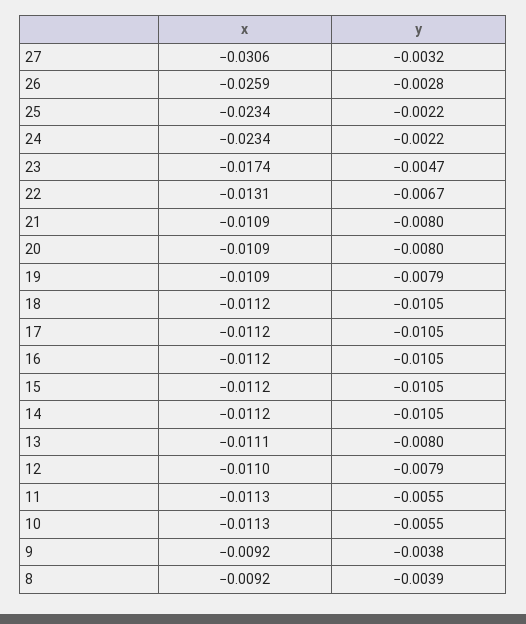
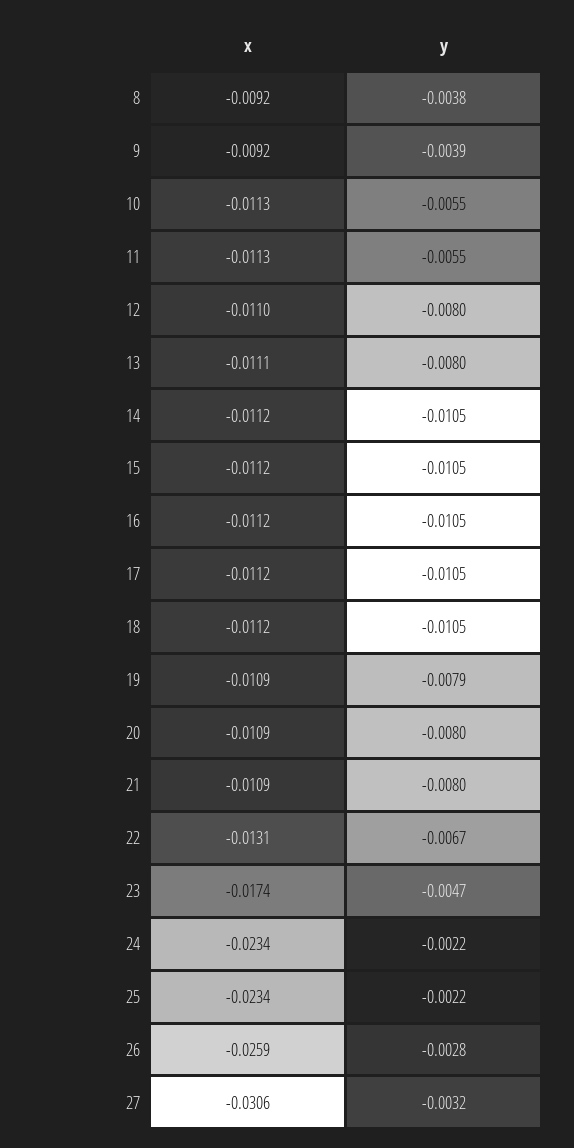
  {
    "x": {
      "27": -0.0306,
      "26": -0.0259,
      "25": -0.0234,
      "24": -0.0234,
      "23": -0.0174,
      "22": -0.0131,
      "21": -0.0109,
      "20": -0.0109,
      "19": -0.0109,
      "18": -0.0112,
      "17": -0.0112,
      "16": -0.0112,
      "15": -0.0112,
      "14": -0.0112,
      "13": -0.0111,
      "12": -0.011,
      "11": -0.0113,
      "10": -0.0113,
      "9": -0.0092,
      "8": -0.0092
    },
    "y": {
      "27": -0.0032,
      "26": -0.0028,
      "25": -0.0022,
      "24": -0.0022,
      "23": -0.0047,
      "22": -0.0067,
      "21": -0.008,
      "20": -0.008,
      "19": -0.0079,
      "18": -0.0105,
      "17": -0.0105,
      "16": -0.0105,
      "15": -0.0105,
      "14": -0.0105,
      "13": -0.008,
-     "12": -0.0079,
+     "12": -0.008,
      "11": -0.0055,
      "10": -0.0055,
-     "9": -0.0038,
+     "9": -0.0039,
-     "8": -0.0039
+     "8": -0.0038
    }
  }

